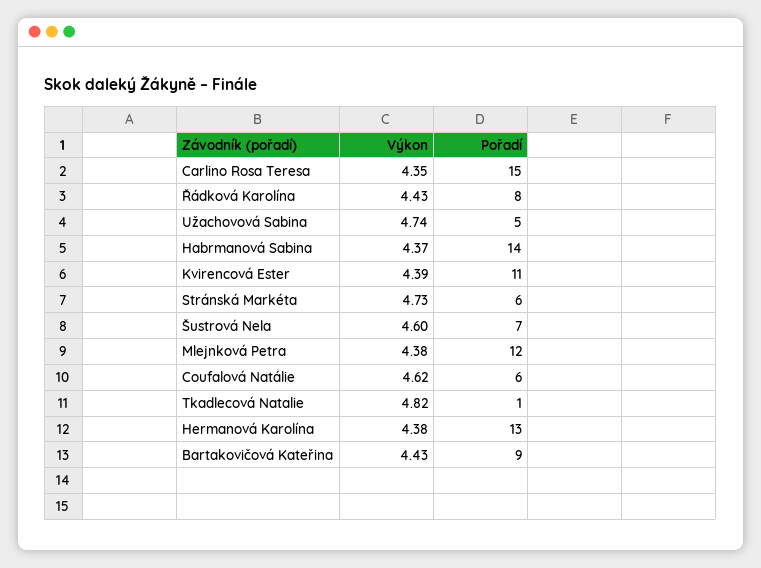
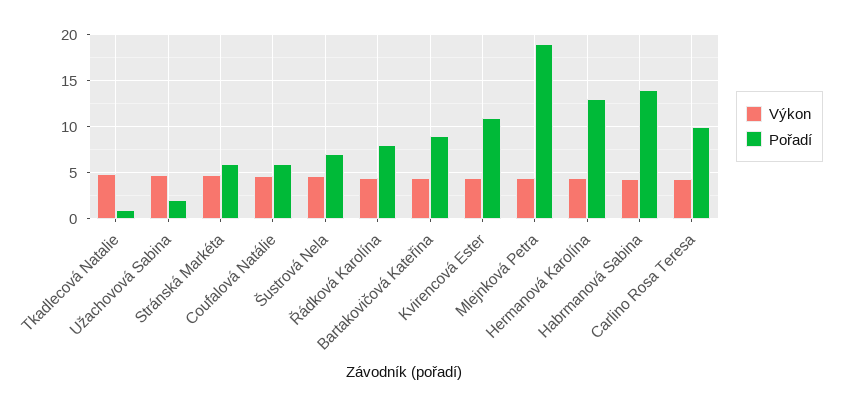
  {
    "Výkon": {
      "Carlino Rosa Teresa": 4.35,
      "Řádková Karolína": 4.43,
      "Užachovová Sabina": 4.74,
      "Habrmanová Sabina": 4.37,
      "Kvirencová Ester": 4.39,
      "Stránská Markéta": 4.73,
      "Šustrová Nela": 4.6,
      "Mlejnková Petra": 4.38,
      "Coufalová Natálie": 4.62,
      "Tkadlecová Natalie": 4.82,
      "Hermanová Karolína": 4.38,
      "Bartakovičová Kateřina": 4.43
    },
    "Pořadí": {
-     "Carlino Rosa Teresa": 15,
+     "Carlino Rosa Teresa": 10,
      "Řádková Karolína": 8,
-     "Užachovová Sabina": 5,
+     "Užachovová Sabina": 2,
      "Habrmanová Sabina": 14,
      "Kvirencová Ester": 11,
      "Stránská Markéta": 6,
      "Šustrová Nela": 7,
-     "Mlejnková Petra": 12,
+     "Mlejnková Petra": 19,
      "Coufalová Natálie": 6,
      "Tkadlecová Natalie": 1,
      "Hermanová Karolína": 13,
      "Bartakovičová Kateřina": 9
    }
  }

